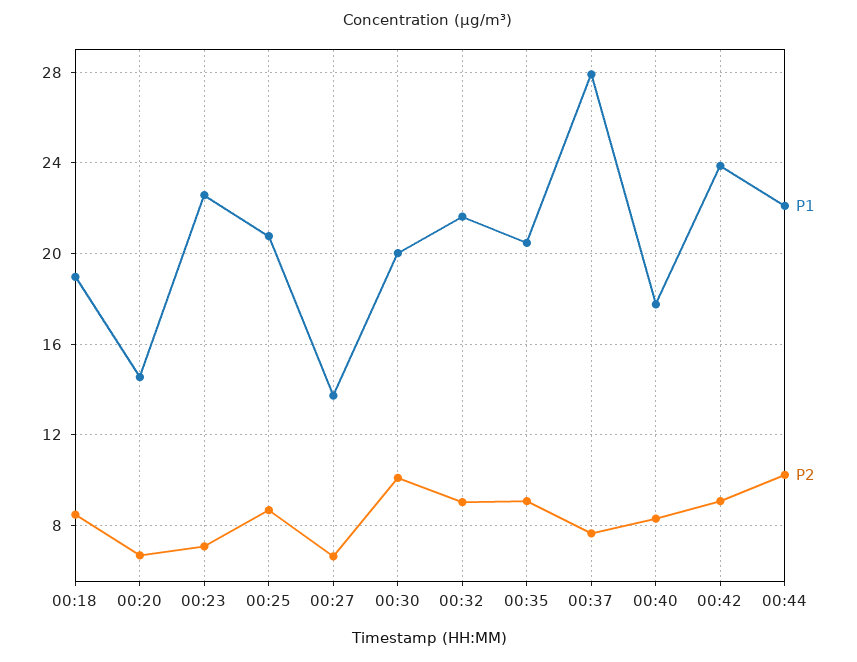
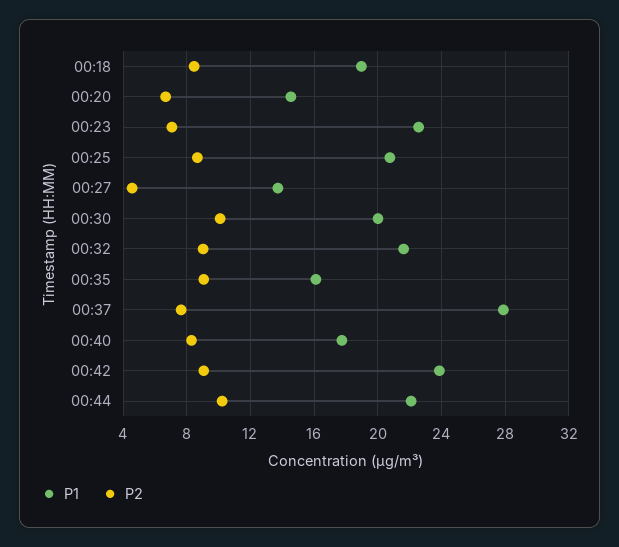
  {
    "P1": {
      "00:18": 19,
      "00:20": 14.5,
      "00:23": 22.5,
      "00:25": 21,
      "00:27": 13.5,
      "00:30": 20,
      "00:32": 21.5,
-     "00:35": 20.5,
+     "00:35": 16,
      "00:37": 28,
      "00:40": 18,
      "00:42": 24,
      "00:44": 22
    },
    "P2": {
      "00:18": 8.5,
      "00:20": 6.5,
      "00:23": 7,
      "00:25": 8.5,
-     "00:27": 6.5,
+     "00:27": 4.5,
      "00:30": 10,
      "00:32": 9,
      "00:35": 9,
      "00:37": 7.5,
      "00:40": 8.5,
      "00:42": 9,
      "00:44": 10
    }
  }

